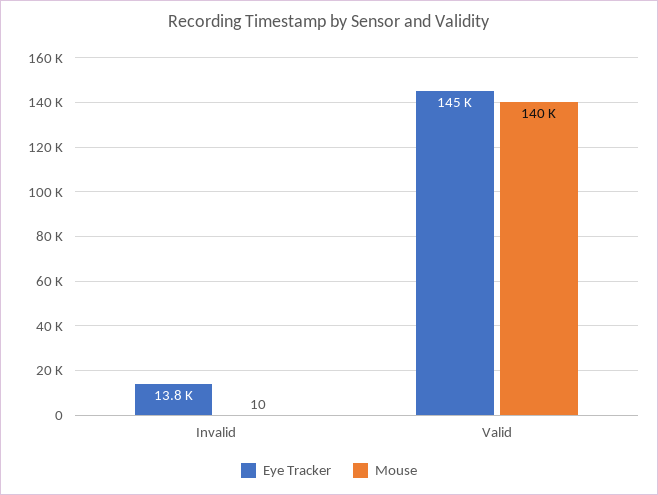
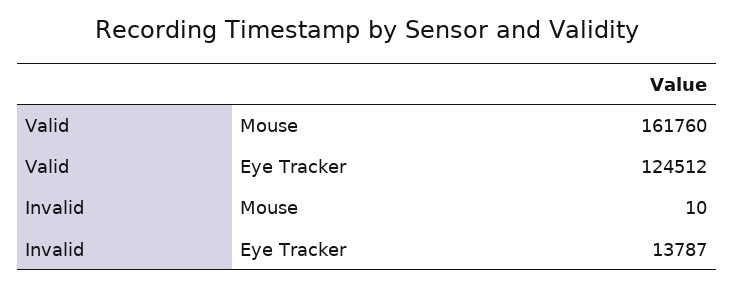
  {
    "Eye Tracker": {
      "Invalid": 13787,
-     "Valid": 145000
+     "Valid": 124512
    },
    "Mouse": {
      "Invalid": 10,
-     "Valid": 140000
+     "Valid": 161760
    }
  }

